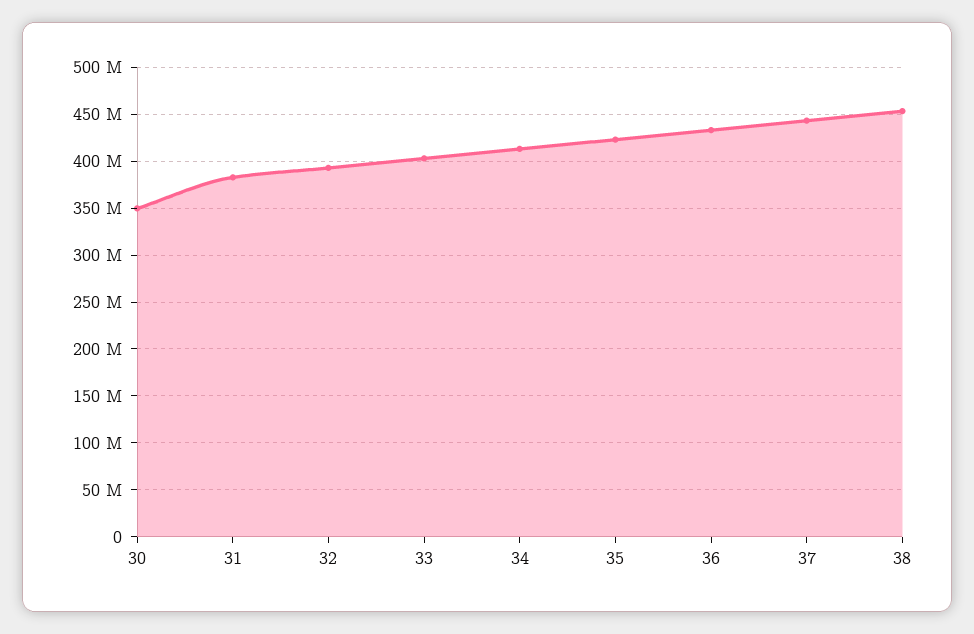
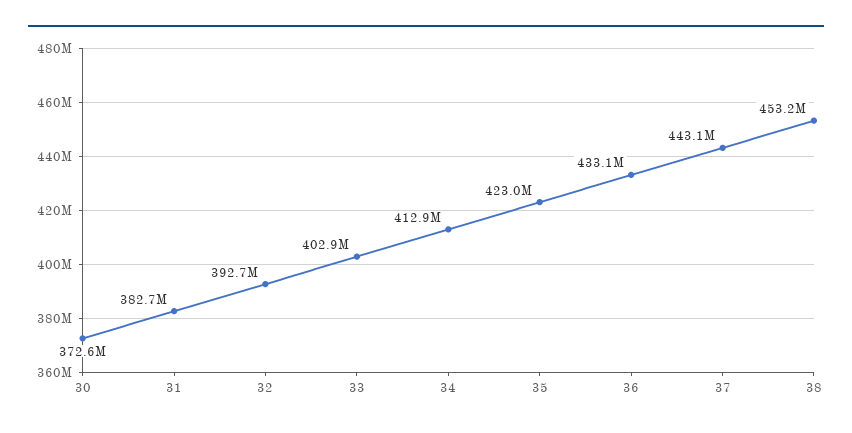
  {
-   "30": 350000000,
+   "30": 372600000,
    "31": 382700000,
    "32": 392700000,
    "33": 402900000,
    "34": 412900000,
    "35": 423000000,
    "36": 433100000,
    "37": 443100000,
    "38": 453200000
  }

